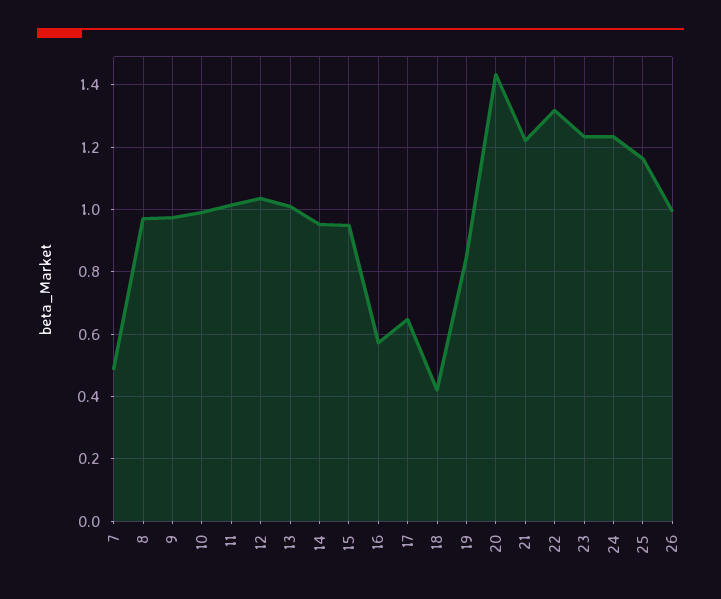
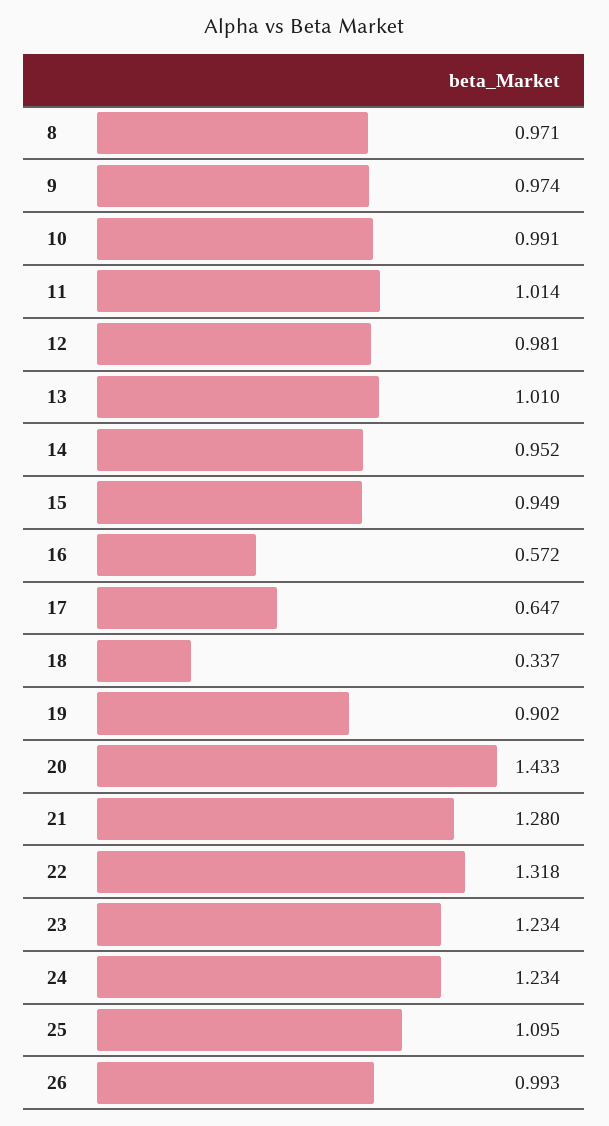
  {
-   "7": 0.48,
    "8": 0.971,
    "9": 0.974,
    "10": 0.991,
    "11": 1.014,
-   "12": 1.04,
+   "12": 0.981,
    "13": 1.01,
    "14": 0.952,
    "15": 0.949,
    "16": 0.572,
    "17": 0.647,
-   "18": 0.42,
+   "18": 0.337,
-   "19": 0.84,
+   "19": 0.902,
    "20": 1.433,
-   "21": 1.22,
+   "21": 1.28,
    "22": 1.318,
    "23": 1.234,
    "24": 1.234,
-   "25": 1.16,
+   "25": 1.095,
    "26": 0.993
  }

